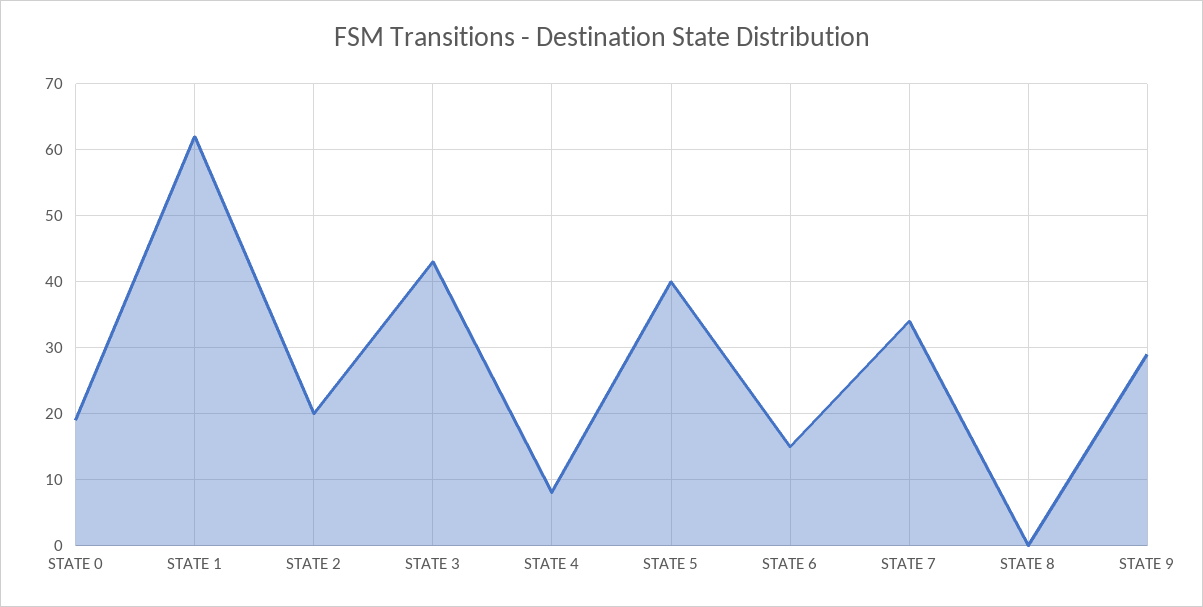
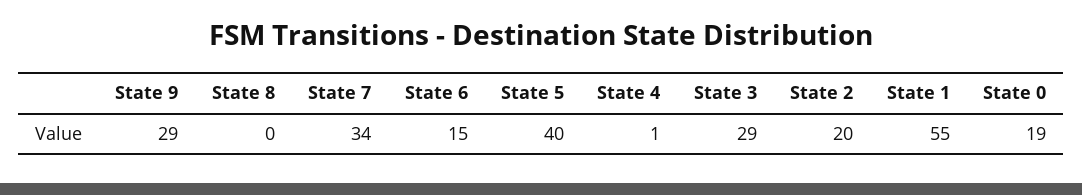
  {
    "STATE 0": 19,
-   "STATE 1": 62,
+   "STATE 1": 55,
    "STATE 2": 20,
-   "STATE 3": 43,
+   "STATE 3": 29,
-   "STATE 4": 8,
+   "STATE 4": 1,
    "STATE 5": 40,
    "STATE 6": 15,
    "STATE 7": 34,
    "STATE 8": 0,
    "STATE 9": 29
  }

